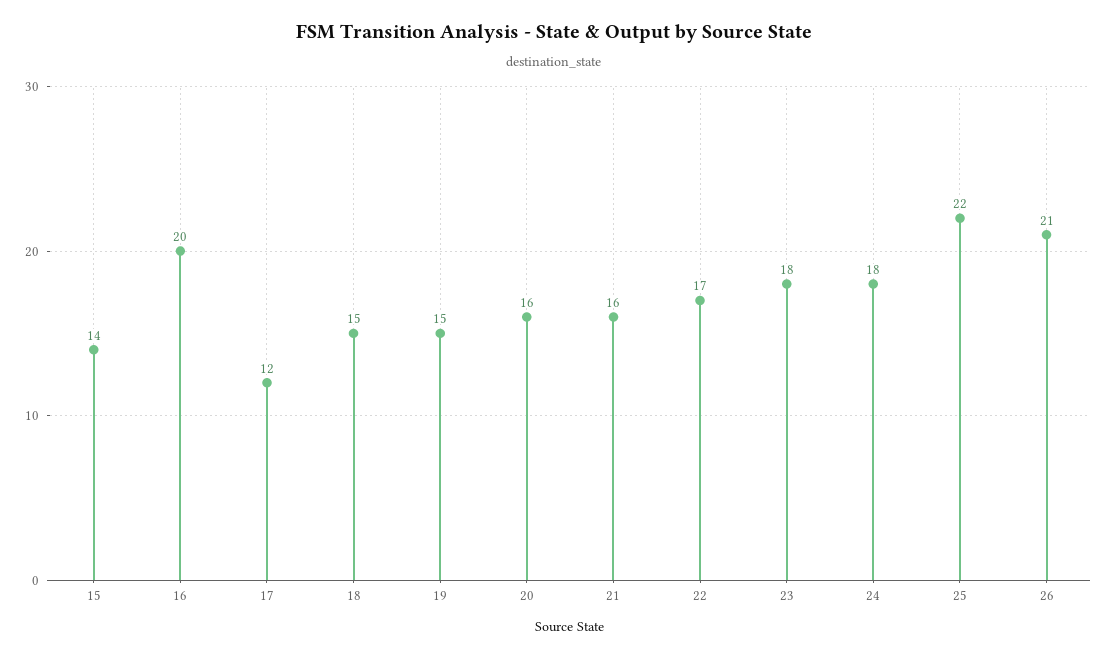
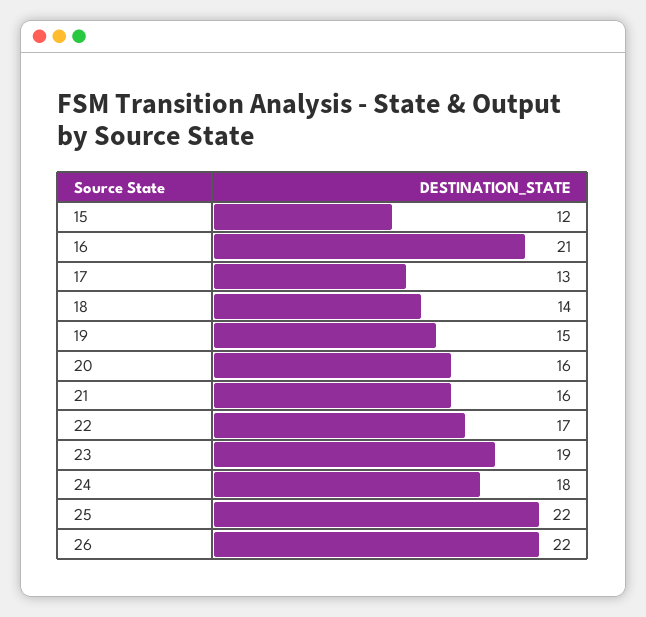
  {
-   "15": 14,
+   "15": 12,
-   "16": 20,
+   "16": 21,
-   "17": 12,
+   "17": 13,
-   "18": 15,
+   "18": 14,
    "19": 15,
    "20": 16,
    "21": 16,
    "22": 17,
-   "23": 18,
+   "23": 19,
    "24": 18,
    "25": 22,
-   "26": 21
+   "26": 22
  }

